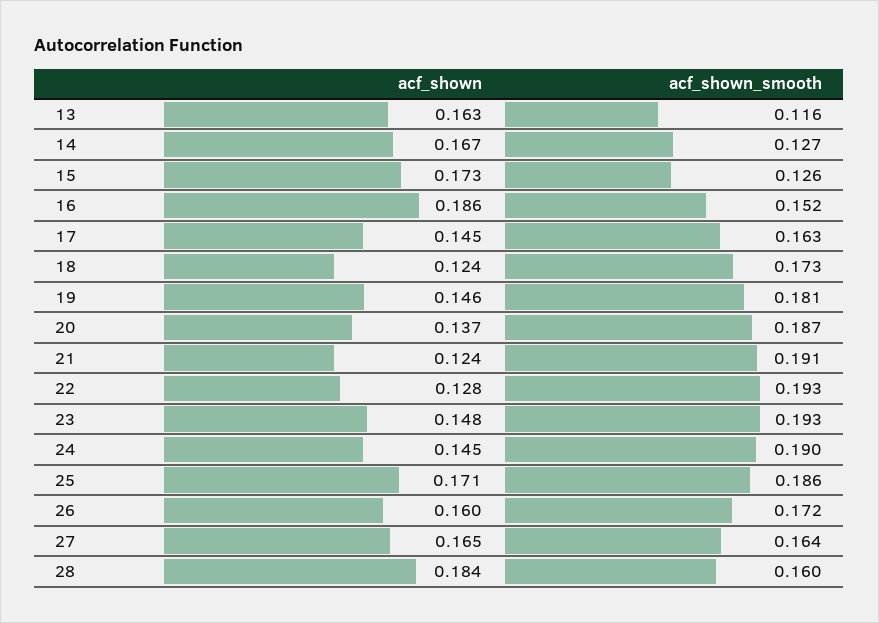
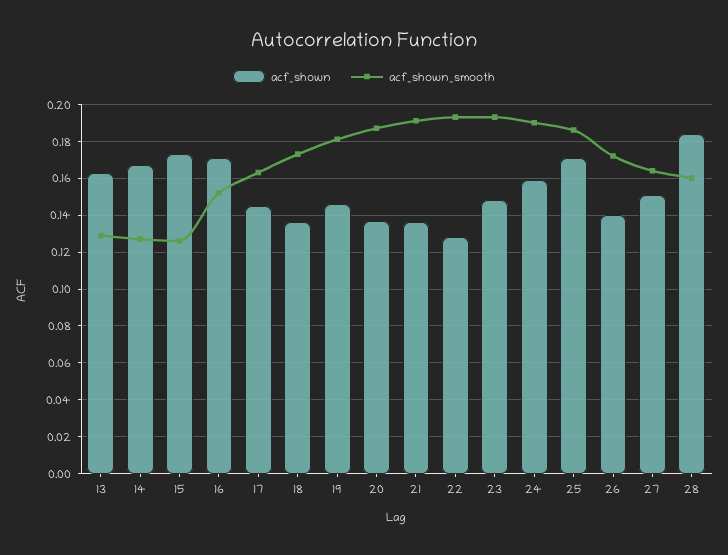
  {
    "acf_shown": {
      "13": 0.163,
      "14": 0.167,
      "15": 0.173,
-     "16": 0.186,
+     "16": 0.17,
      "17": 0.145,
-     "18": 0.124,
+     "18": 0.135,
      "19": 0.146,
      "20": 0.137,
-     "21": 0.124,
+     "21": 0.135,
      "22": 0.128,
      "23": 0.148,
-     "24": 0.145,
+     "24": 0.16,
      "25": 0.171,
-     "26": 0.16,
+     "26": 0.14,
-     "27": 0.165,
+     "27": 0.15,
      "28": 0.184
    },
    "acf_shown_smooth": {
-     "13": 0.116,
+     "13": 0.13,
      "14": 0.127,
      "15": 0.126,
      "16": 0.152,
      "17": 0.163,
      "18": 0.173,
      "19": 0.181,
      "20": 0.187,
      "21": 0.191,
      "22": 0.193,
      "23": 0.193,
      "24": 0.19,
      "25": 0.186,
      "26": 0.172,
      "27": 0.164,
      "28": 0.16
    }
  }

